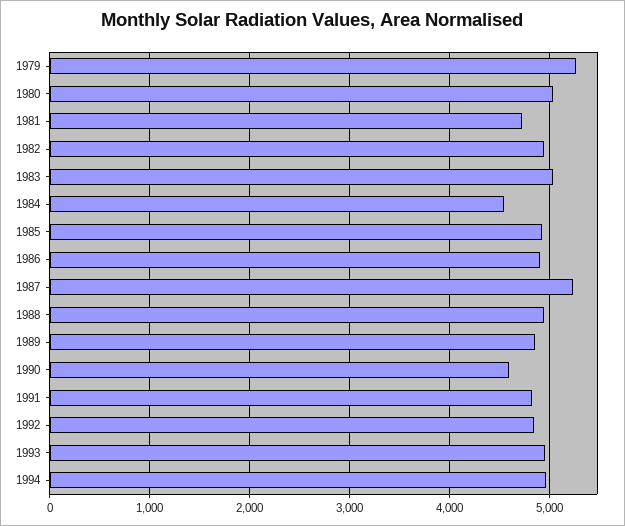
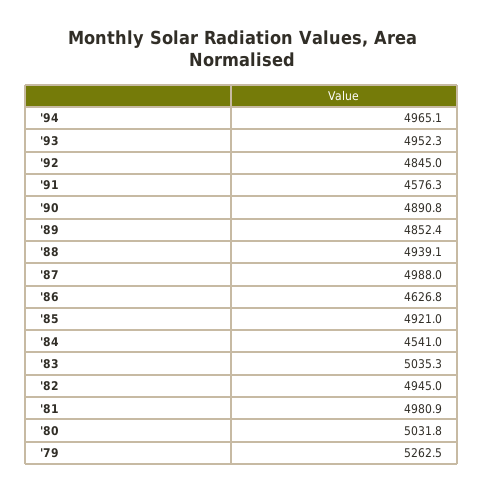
  {
    "1979": 5262.5,
    "1980": 5031.8,
-   "1981": 4700,
+   "1981": 4980.9,
    "1982": 4945,
    "1983": 5035.3,
    "1984": 4541,
    "1985": 4921,
-   "1986": 4900,
+   "1986": 4626.8,
-   "1987": 5200,
+   "1987": 4988,
    "1988": 4939.1,
    "1989": 4852.4,
-   "1990": 4600,
+   "1990": 4890.8,
-   "1991": 4800,
+   "1991": 4576.3,
    "1992": 4845,
    "1993": 4952.3,
    "1994": 4965.1
  }

